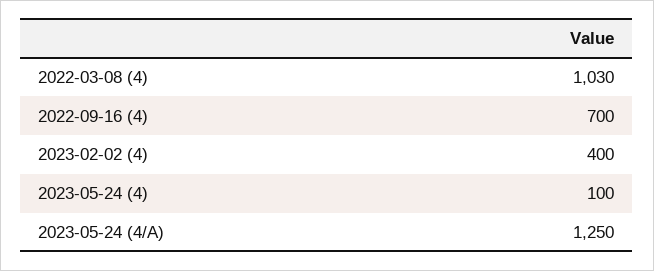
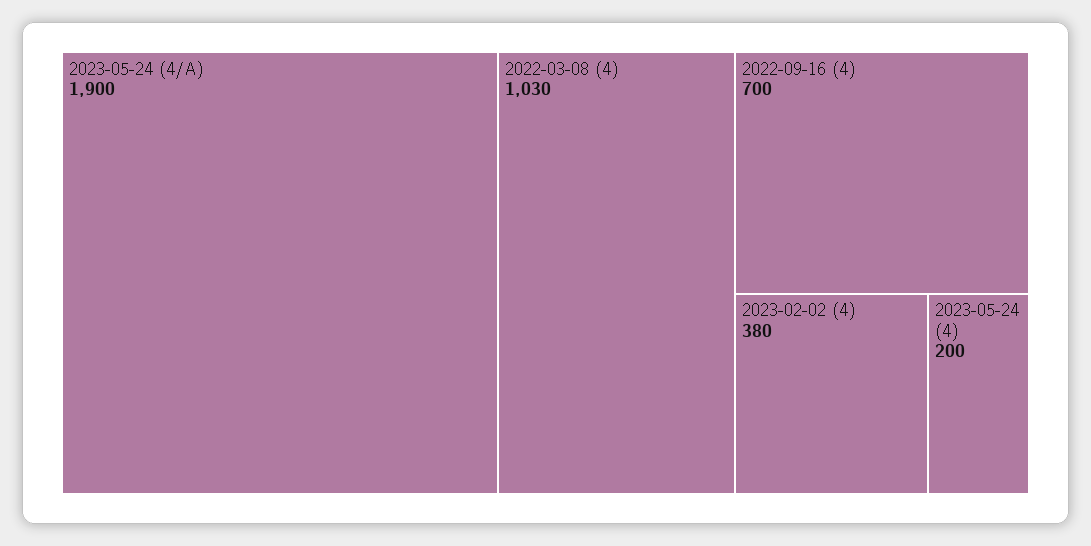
  {
    "2022-03-08 (4)": 1030,
    "2022-09-16 (4)": 700,
-   "2023-02-02 (4)": 400,
+   "2023-02-02 (4)": 380,
-   "2023-05-24 (4)": 100,
+   "2023-05-24 (4)": 200,
-   "2023-05-24 (4/A)": 1250
+   "2023-05-24 (4/A)": 1900
  }

